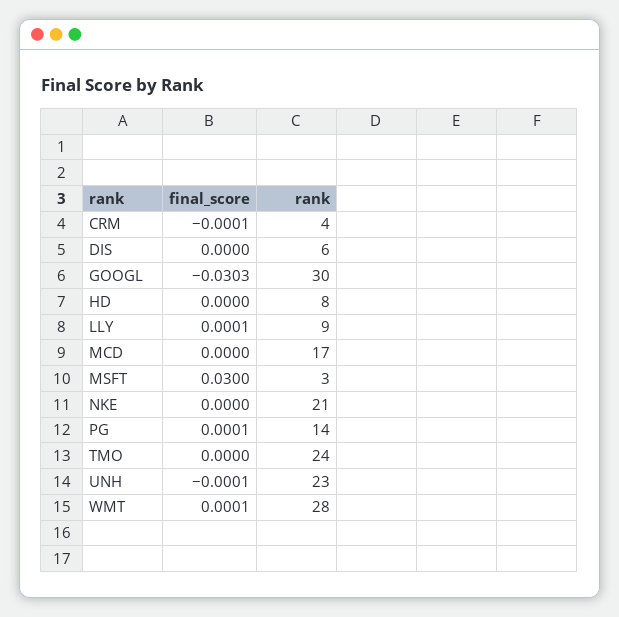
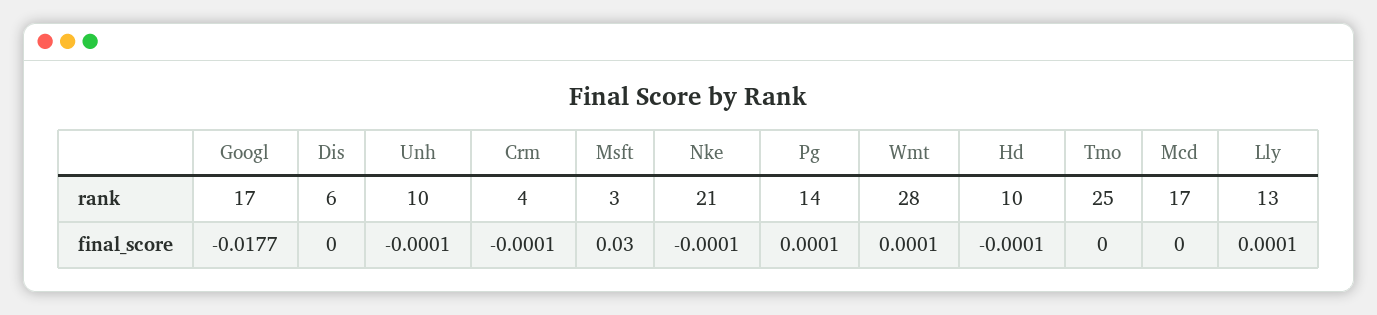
  {
    "final_score": {
      "CRM": -0.0001,
      "DIS": 0,
-     "GOOGL": -0.0303,
+     "GOOGL": -0.0177,
-     "HD": 0,
+     "HD": -0.0001,
      "LLY": 0.0001,
      "MCD": 0,
      "MSFT": 0.03,
-     "NKE": 0,
+     "NKE": -0.0001,
      "PG": 0.0001,
      "TMO": 0,
      "UNH": -0.0001,
      "WMT": 0.0001
    },
    "rank": {
      "CRM": 4,
      "DIS": 6,
-     "GOOGL": 30,
+     "GOOGL": 17,
-     "HD": 8,
+     "HD": 10,
-     "LLY": 9,
+     "LLY": 13,
      "MCD": 17,
      "MSFT": 3,
      "NKE": 21,
      "PG": 14,
-     "TMO": 24,
+     "TMO": 25,
-     "UNH": 23,
+     "UNH": 10,
      "WMT": 28
    }
  }

